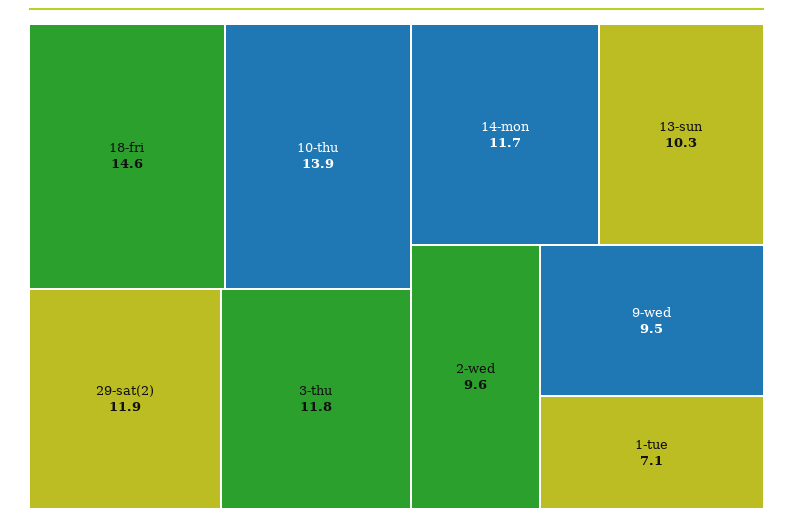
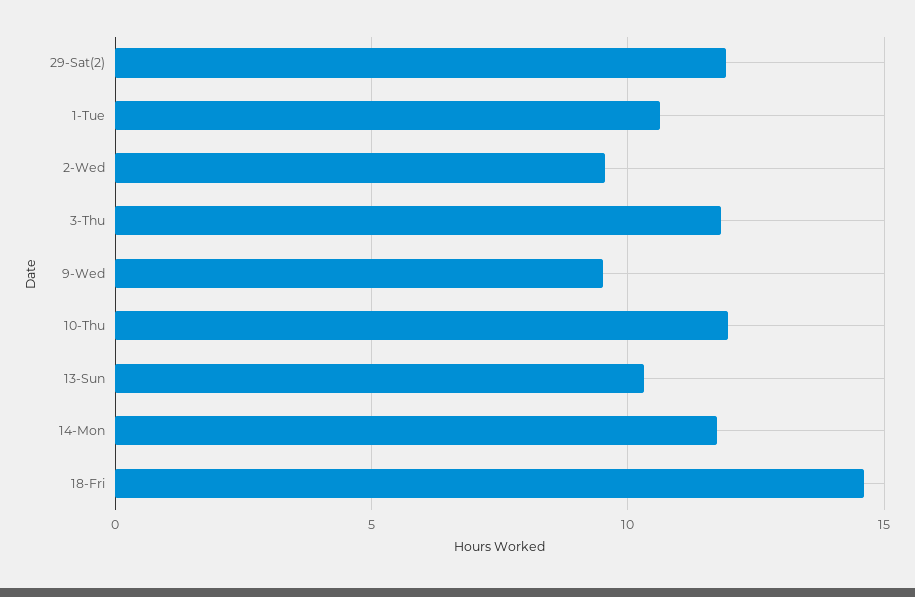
  {
    "18-fri": 14.6,
-   "10-thu": 13.9,
+   "10-thu": 12,
    "29-sat(2)": 11.9,
    "3-thu": 11.8,
    "14-mon": 11.7,
    "13-sun": 10.3,
    "2-wed": 9.6,
    "9-wed": 9.5,
-   "1-tue": 7.1
+   "1-tue": 10.5
  }

